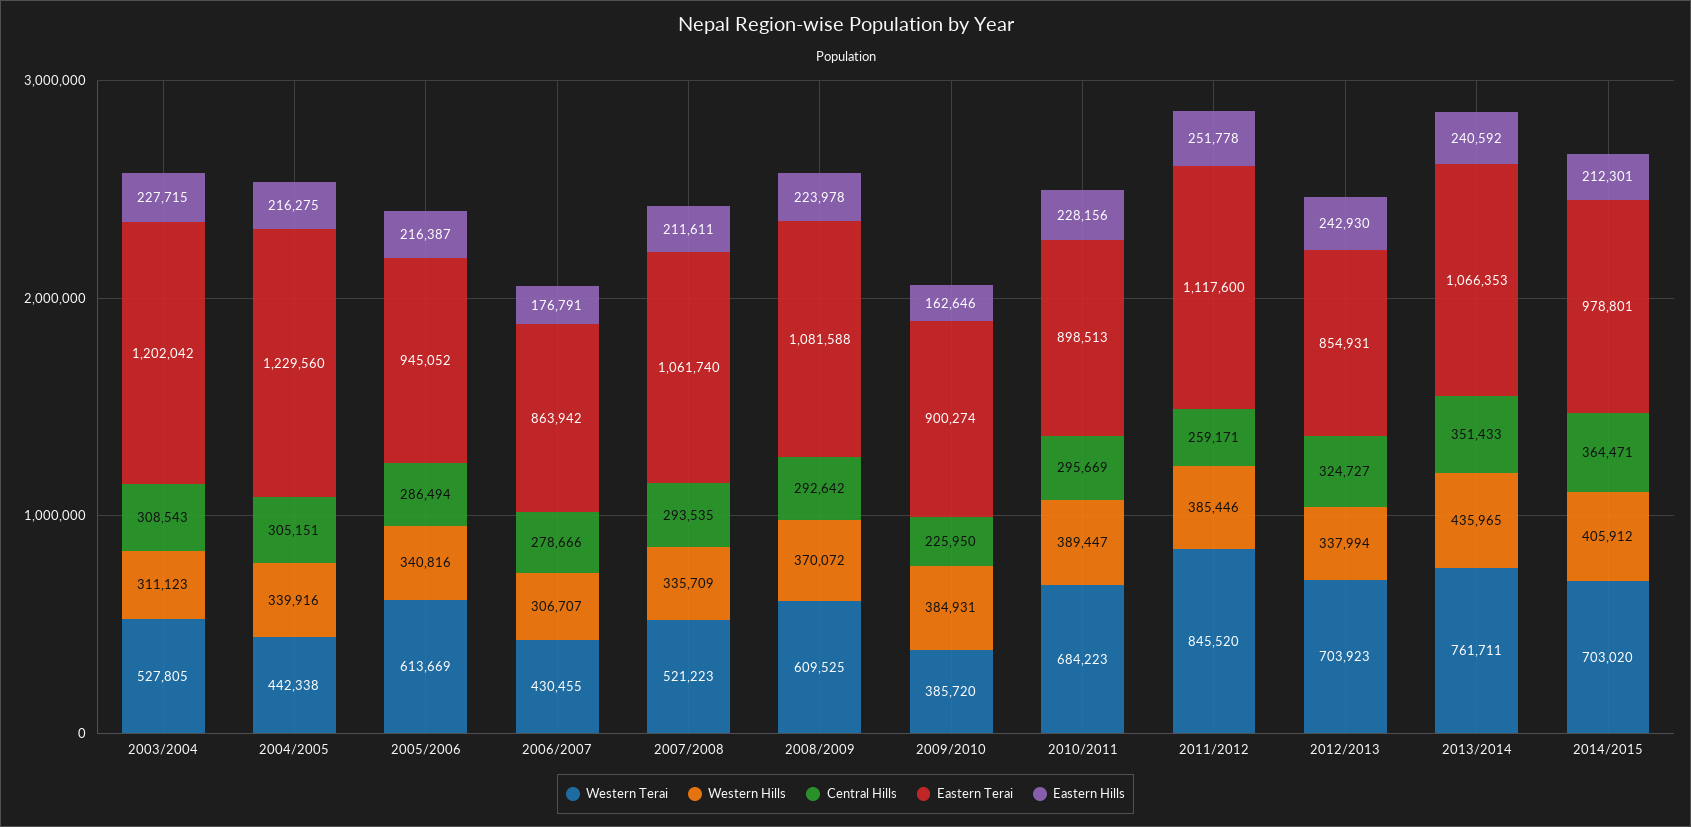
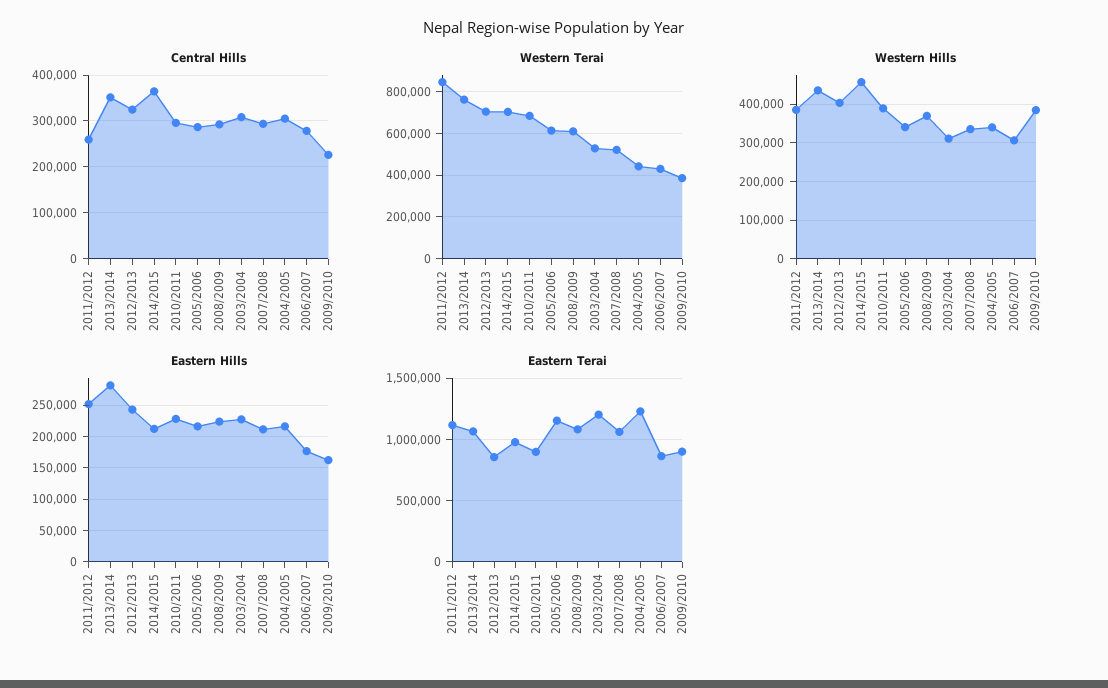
  {
    "Western Terai": {
      "2003/2004": 527805,
      "2004/2005": 442338,
      "2005/2006": 613669,
      "2006/2007": 430455,
      "2007/2008": 521223,
      "2008/2009": 609525,
      "2009/2010": 385720,
      "2010/2011": 684223,
      "2011/2012": 845520,
      "2012/2013": 703923,
      "2013/2014": 761711,
      "2014/2015": 703020
    },
    "Western Hills": {
      "2003/2004": 311123,
      "2004/2005": 339916,
      "2005/2006": 340816,
      "2006/2007": 306707,
      "2007/2008": 335709,
      "2008/2009": 370072,
      "2009/2010": 384931,
      "2010/2011": 389447,
      "2011/2012": 385446,
-     "2012/2013": 337994,
+     "2012/2013": 400000,
      "2013/2014": 435965,
-     "2014/2015": 405912
+     "2014/2015": 460000
    },
    "Central Hills": {
      "2003/2004": 308543,
      "2004/2005": 305151,
      "2005/2006": 286494,
      "2006/2007": 278666,
      "2007/2008": 293535,
      "2008/2009": 292642,
      "2009/2010": 225950,
      "2010/2011": 295669,
      "2011/2012": 259171,
      "2012/2013": 324727,
      "2013/2014": 351433,
      "2014/2015": 364471
    },
    "Eastern Terai": {
      "2003/2004": 1202042,
      "2004/2005": 1229560,
-     "2005/2006": 945052,
+     "2005/2006": 1150000,
      "2006/2007": 863942,
      "2007/2008": 1061740,
      "2008/2009": 1081588,
      "2009/2010": 900274,
      "2010/2011": 898513,
      "2011/2012": 1117600,
      "2012/2013": 854931,
      "2013/2014": 1066353,
      "2014/2015": 978801
    },
    "Eastern Hills": {
      "2003/2004": 227715,
      "2004/2005": 216275,
      "2005/2006": 216387,
      "2006/2007": 176791,
      "2007/2008": 211611,
      "2008/2009": 223978,
      "2009/2010": 162646,
      "2010/2011": 228156,
      "2011/2012": 251778,
      "2012/2013": 242930,
-     "2013/2014": 240592,
+     "2013/2014": 280000,
      "2014/2015": 212301
    }
  }

